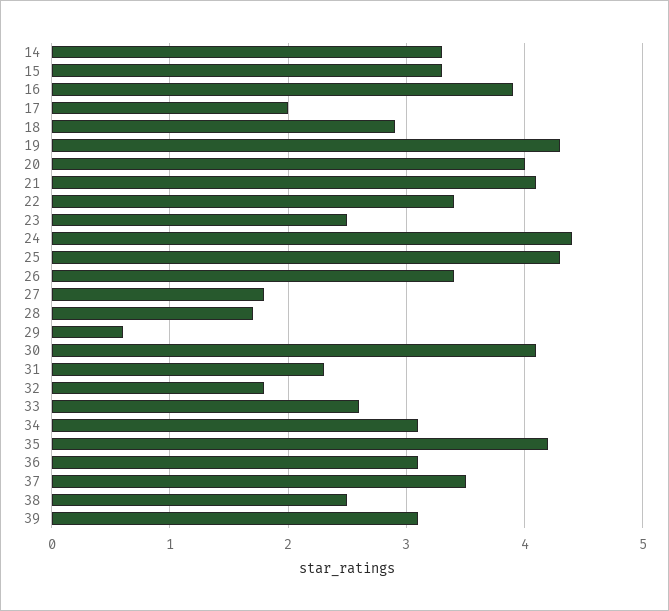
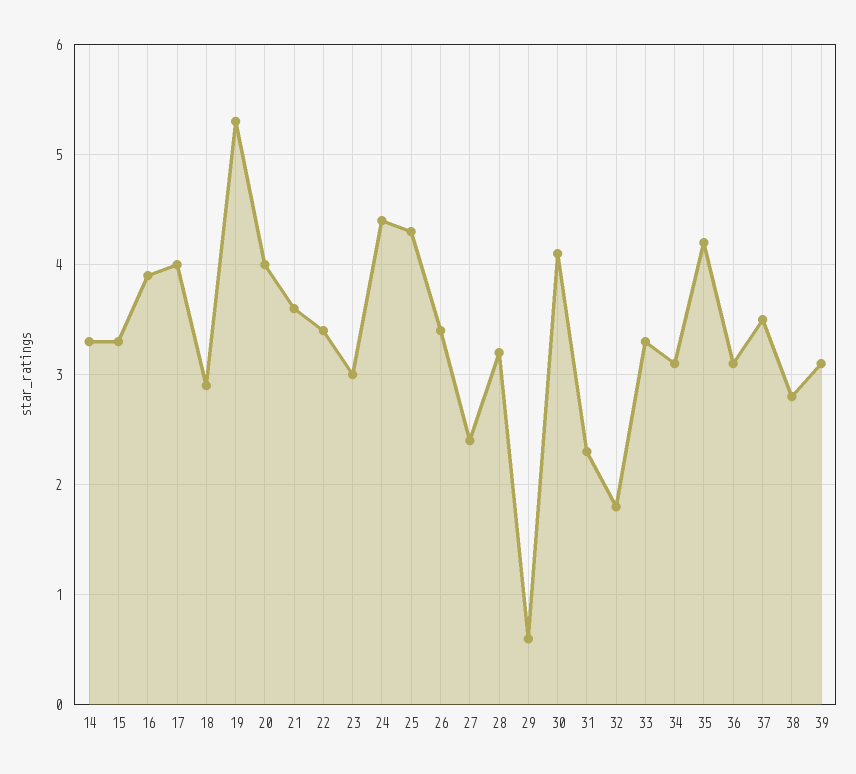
  {
    "14": 3.3,
    "15": 3.3,
    "16": 3.9,
-   "17": 2,
+   "17": 4,
    "18": 2.9,
-   "19": 4.3,
+   "19": 5.3,
    "20": 4,
-   "21": 4.1,
+   "21": 3.6,
    "22": 3.4,
-   "23": 2.5,
+   "23": 3,
    "24": 4.4,
    "25": 4.3,
    "26": 3.4,
-   "27": 1.8,
+   "27": 2.4,
-   "28": 1.7,
+   "28": 3.2,
    "29": 0.6,
    "30": 4.1,
    "31": 2.3,
    "32": 1.8,
-   "33": 2.6,
+   "33": 3.3,
    "34": 3.1,
    "35": 4.2,
    "36": 3.1,
    "37": 3.5,
-   "38": 2.5,
+   "38": 2.8,
    "39": 3.1
  }

